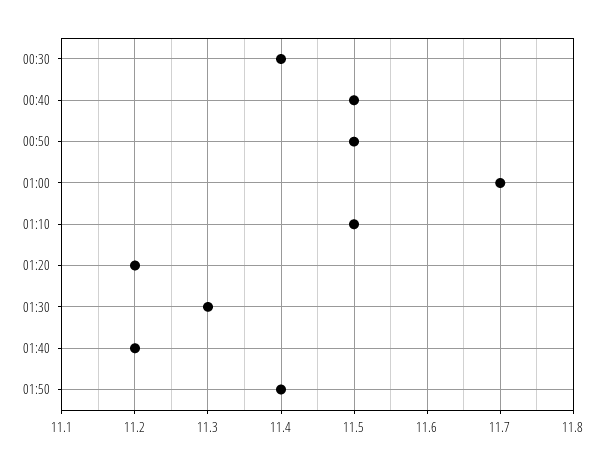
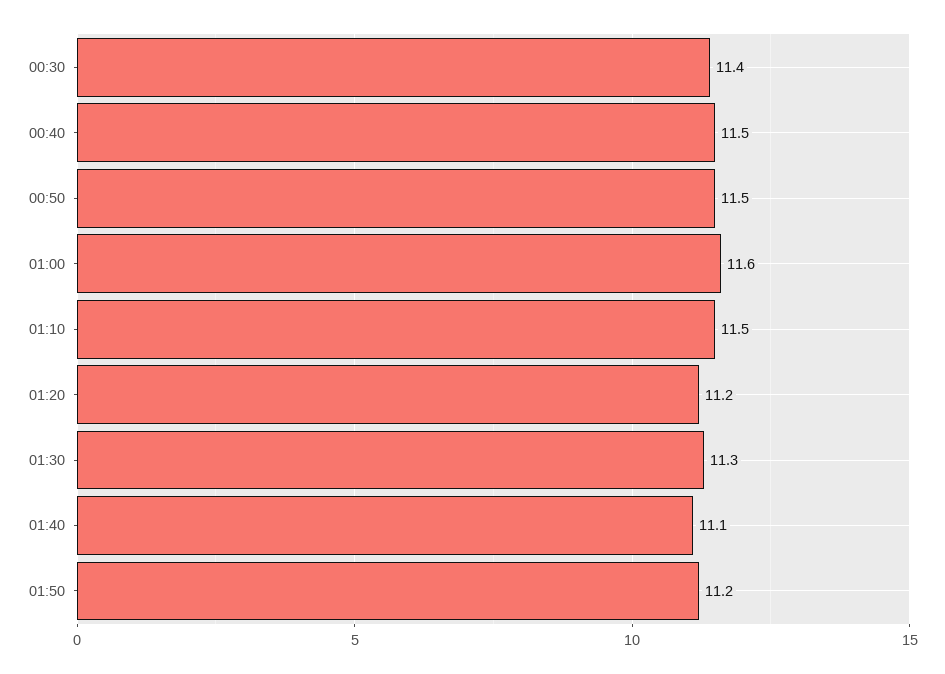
  {
    "00:30": 11.4,
    "00:40": 11.5,
    "00:50": 11.5,
-   "01:00": 11.7,
+   "01:00": 11.6,
    "01:10": 11.5,
    "01:20": 11.2,
    "01:30": 11.3,
-   "01:40": 11.2,
+   "01:40": 11.1,
-   "01:50": 11.4
+   "01:50": 11.2
  }

